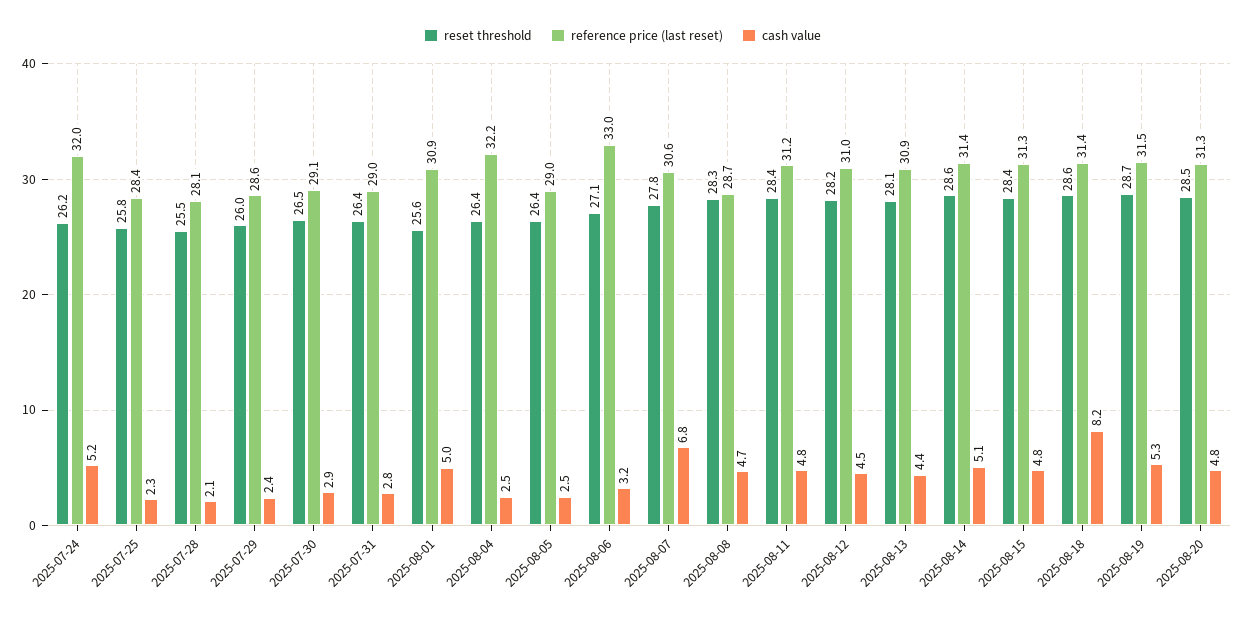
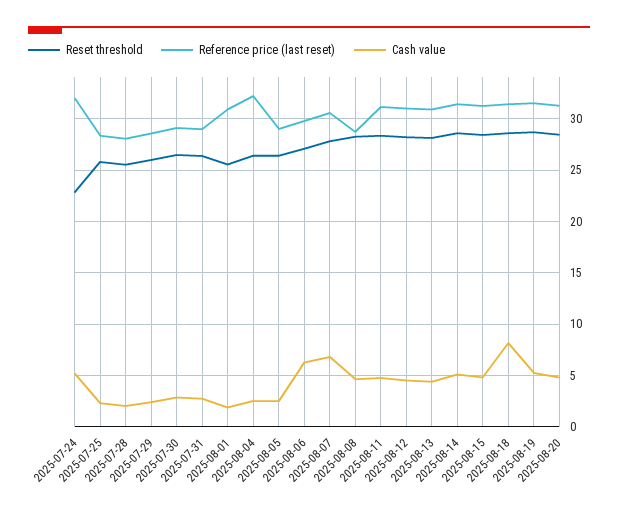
  {
    "reset threshold": {
-     "2025-07-24": 26.2,
+     "2025-07-24": 23,
      "2025-07-25": 25.8,
      "2025-07-28": 25.5,
      "2025-07-29": 26,
      "2025-07-30": 26.5,
      "2025-07-31": 26.4,
      "2025-08-01": 25.6,
      "2025-08-04": 26.4,
      "2025-08-05": 26.4,
      "2025-08-06": 27.1,
      "2025-08-07": 27.8,
      "2025-08-08": 28.3,
      "2025-08-11": 28.4,
      "2025-08-12": 28.2,
      "2025-08-13": 28.1,
      "2025-08-14": 28.6,
      "2025-08-15": 28.4,
      "2025-08-18": 28.6,
      "2025-08-19": 28.7,
      "2025-08-20": 28.5
    },
    "reference price (last reset)": {
      "2025-07-24": 32,
      "2025-07-25": 28.4,
      "2025-07-28": 28.1,
      "2025-07-29": 28.6,
      "2025-07-30": 29.1,
      "2025-07-31": 29,
      "2025-08-01": 30.9,
      "2025-08-04": 32.2,
      "2025-08-05": 29,
-     "2025-08-06": 33,
+     "2025-08-06": 30,
      "2025-08-07": 30.6,
      "2025-08-08": 28.7,
      "2025-08-11": 31.2,
      "2025-08-12": 31,
      "2025-08-13": 30.9,
      "2025-08-14": 31.4,
      "2025-08-15": 31.3,
      "2025-08-18": 31.4,
      "2025-08-19": 31.5,
      "2025-08-20": 31.3
    },
    "cash value": {
      "2025-07-24": 5.2,
      "2025-07-25": 2.3,
      "2025-07-28": 2.1,
      "2025-07-29": 2.4,
      "2025-07-30": 2.9,
      "2025-07-31": 2.8,
-     "2025-08-01": 5,
+     "2025-08-01": 2,
      "2025-08-04": 2.5,
      "2025-08-05": 2.5,
-     "2025-08-06": 3.2,
+     "2025-08-06": 6,
      "2025-08-07": 6.8,
      "2025-08-08": 4.7,
      "2025-08-11": 4.8,
      "2025-08-12": 4.5,
      "2025-08-13": 4.4,
      "2025-08-14": 5.1,
      "2025-08-15": 4.8,
      "2025-08-18": 8.2,
      "2025-08-19": 5.3,
      "2025-08-20": 4.8
    }
  }

